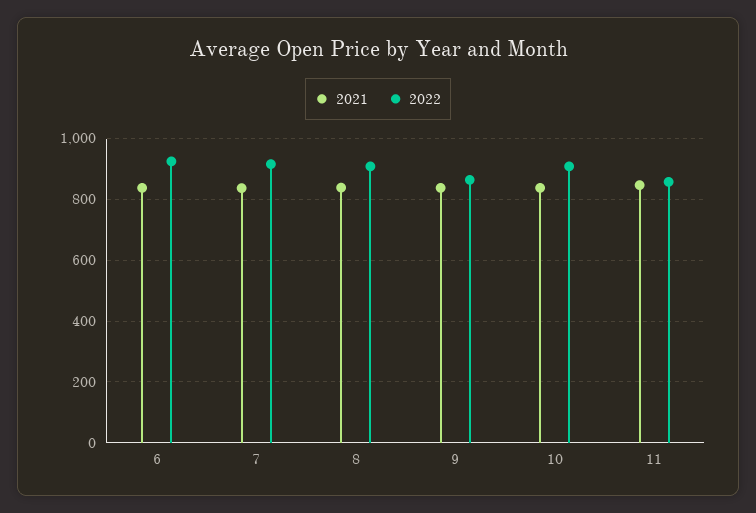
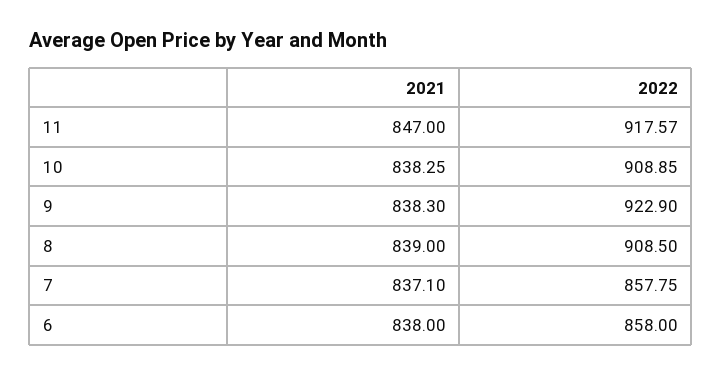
  {
    "2021": {
      "6": 838,
      "7": 837.1,
      "8": 839,
      "9": 838.3,
      "10": 838.25,
      "11": 847
    },
    "2022": {
-     "6": 920,
+     "6": 858,
-     "7": 920,
+     "7": 857.75,
      "8": 908.5,
-     "9": 860,
+     "9": 922.9,
      "10": 908.85,
-     "11": 860
+     "11": 917.57
    }
  }

